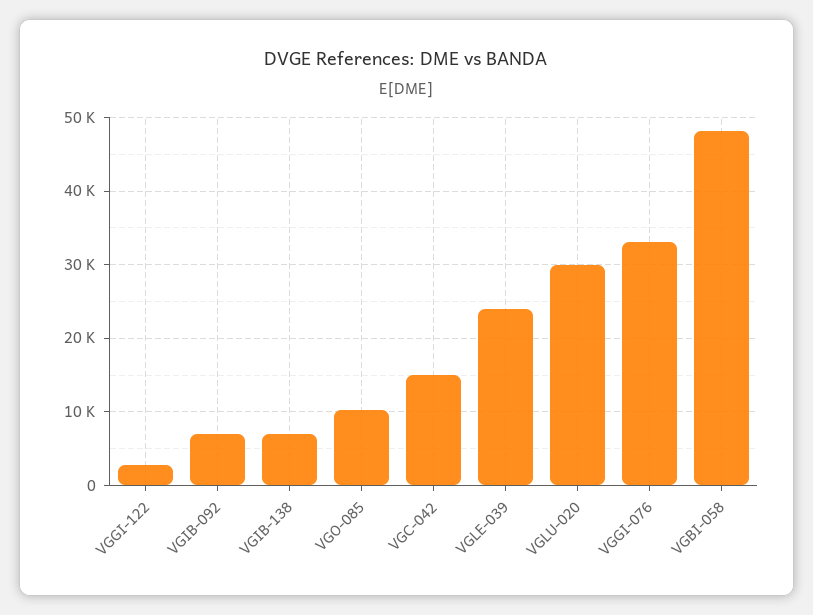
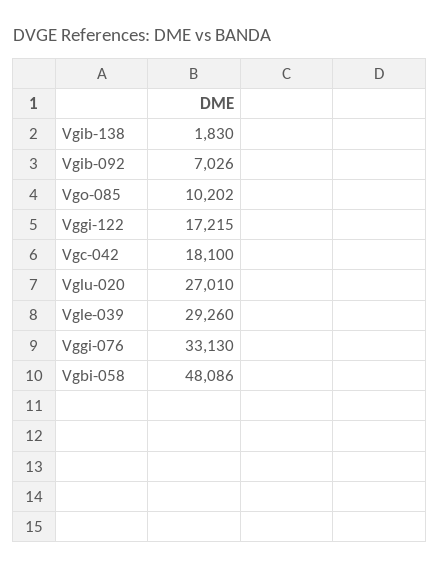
  {
-   "VGGI-122": 3000,
+   "VGGI-122": 17215,
    "VGIB-092": 7026,
-   "VGIB-138": 7000,
+   "VGIB-138": 1830,
    "VGO-085": 10202,
-   "VGC-042": 15000,
+   "VGC-042": 18100,
-   "VGLE-039": 24000,
+   "VGLE-039": 29260,
-   "VGLU-020": 30000,
+   "VGLU-020": 27010,
    "VGGI-076": 33130,
    "VGBI-058": 48086
  }

